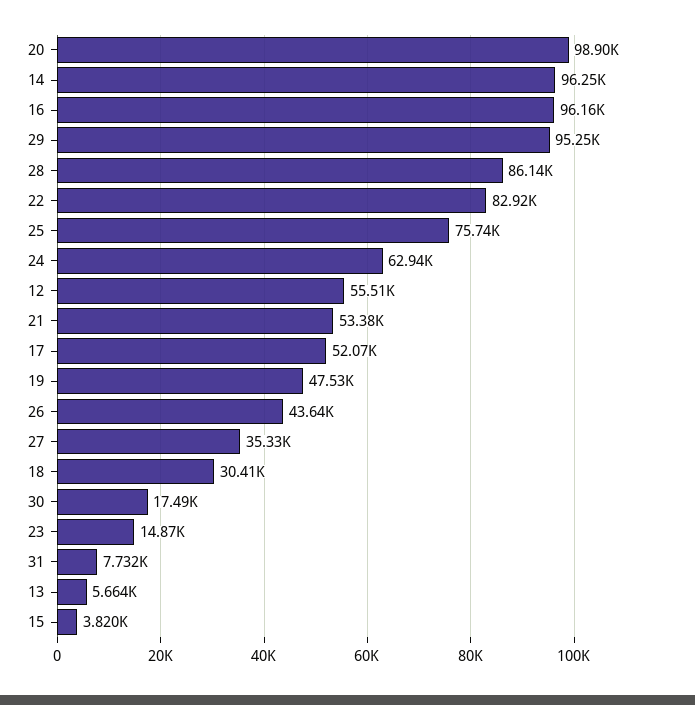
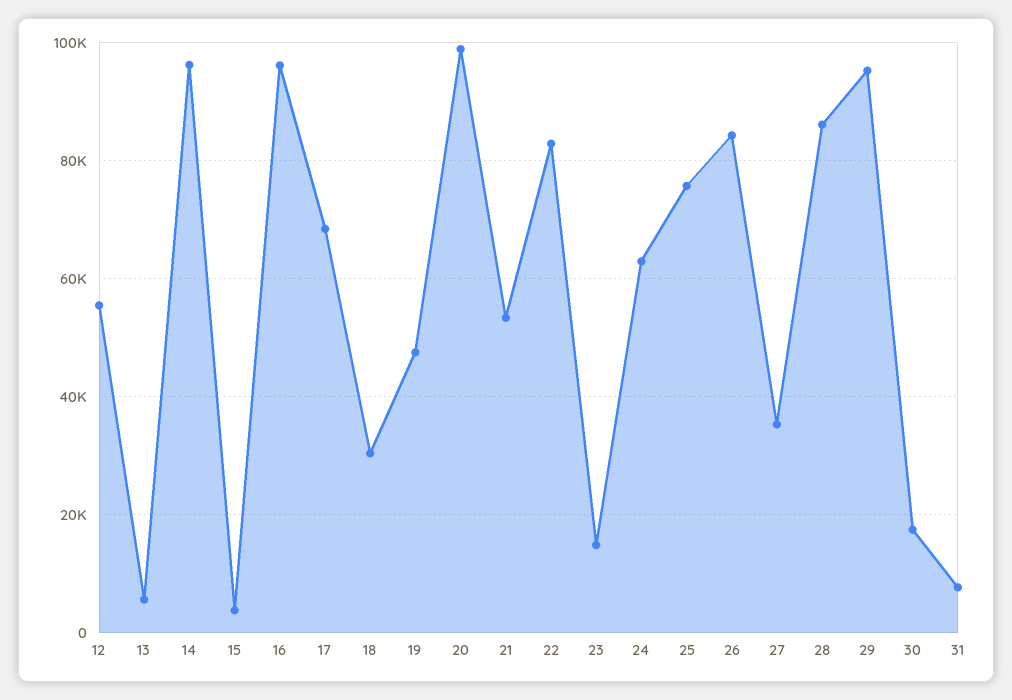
  {
    "20": 98900,
    "14": 96250,
    "16": 96160,
    "29": 95250,
    "28": 86140,
    "22": 82920,
    "25": 75740,
    "24": 62940,
    "12": 55510,
    "21": 53380,
-   "17": 52070,
+   "17": 68000,
    "19": 47530,
-   "26": 43640,
+   "26": 84000,
    "27": 35330,
    "18": 30410,
    "30": 17490,
    "23": 14870,
    "31": 7732,
    "13": 5664,
    "15": 3820
  }

